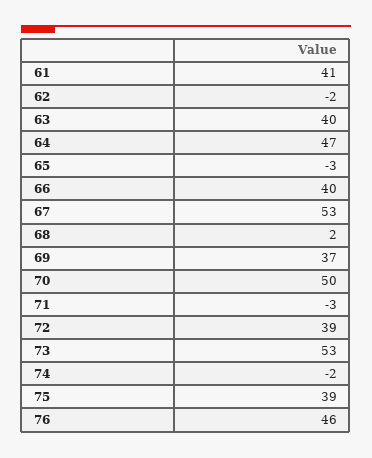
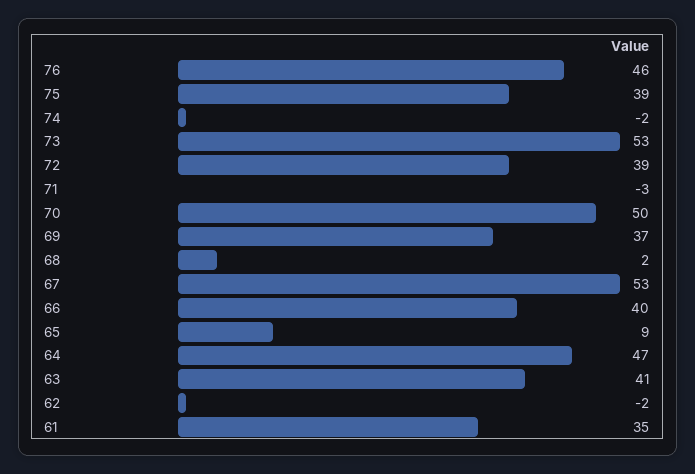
  {
-   "61": 41,
+   "61": 35,
    "62": -2,
-   "63": 40,
+   "63": 41,
    "64": 47,
-   "65": -3,
+   "65": 9,
    "66": 40,
    "67": 53,
    "68": 2,
    "69": 37,
    "70": 50,
    "71": -3,
    "72": 39,
    "73": 53,
    "74": -2,
    "75": 39,
    "76": 46
  }

